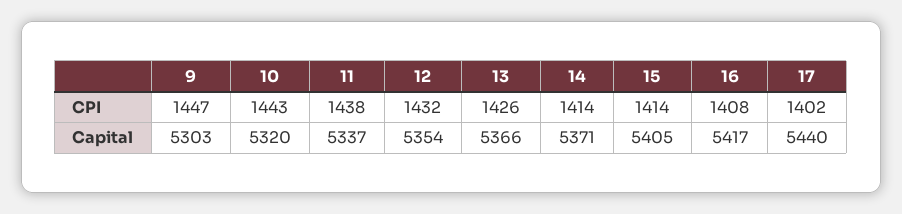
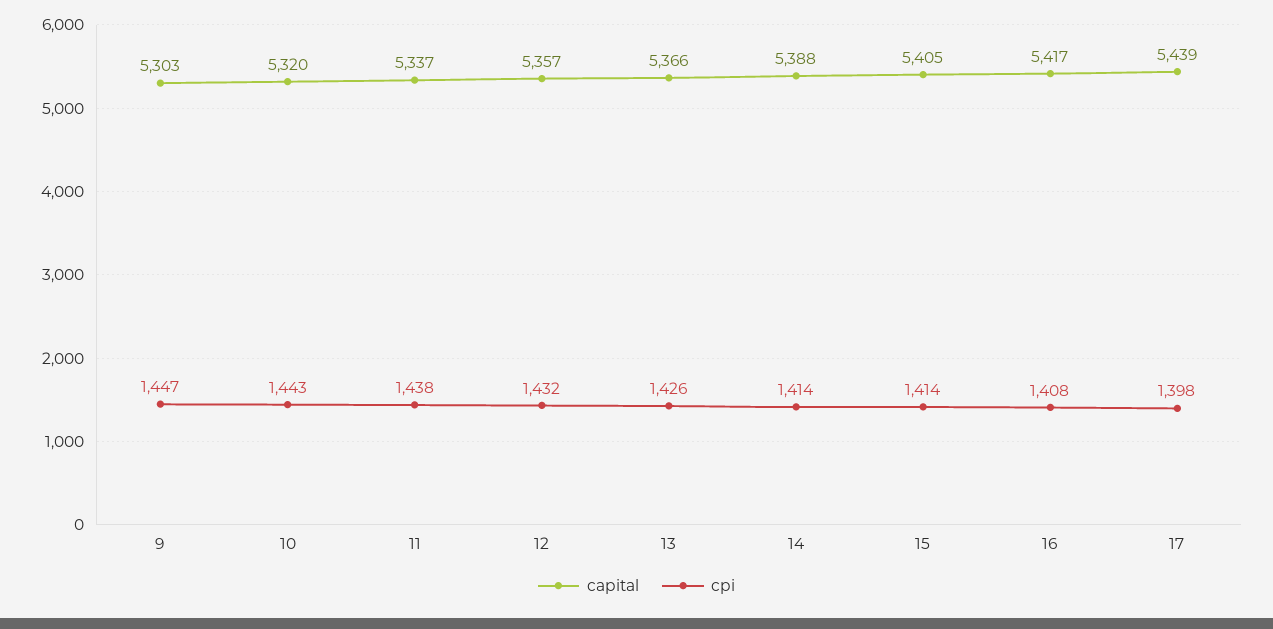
  {
    "CPI": {
      "9": 1447,
      "10": 1443,
      "11": 1438,
      "12": 1432,
      "13": 1426,
      "14": 1414,
      "15": 1414,
      "16": 1408,
-     "17": 1402
+     "17": 1398
    },
    "Capital": {
      "9": 5303,
      "10": 5320,
      "11": 5337,
-     "12": 5354,
+     "12": 5357,
      "13": 5366,
-     "14": 5371,
+     "14": 5388,
      "15": 5405,
      "16": 5417,
-     "17": 5440
+     "17": 5439
    }
  }

